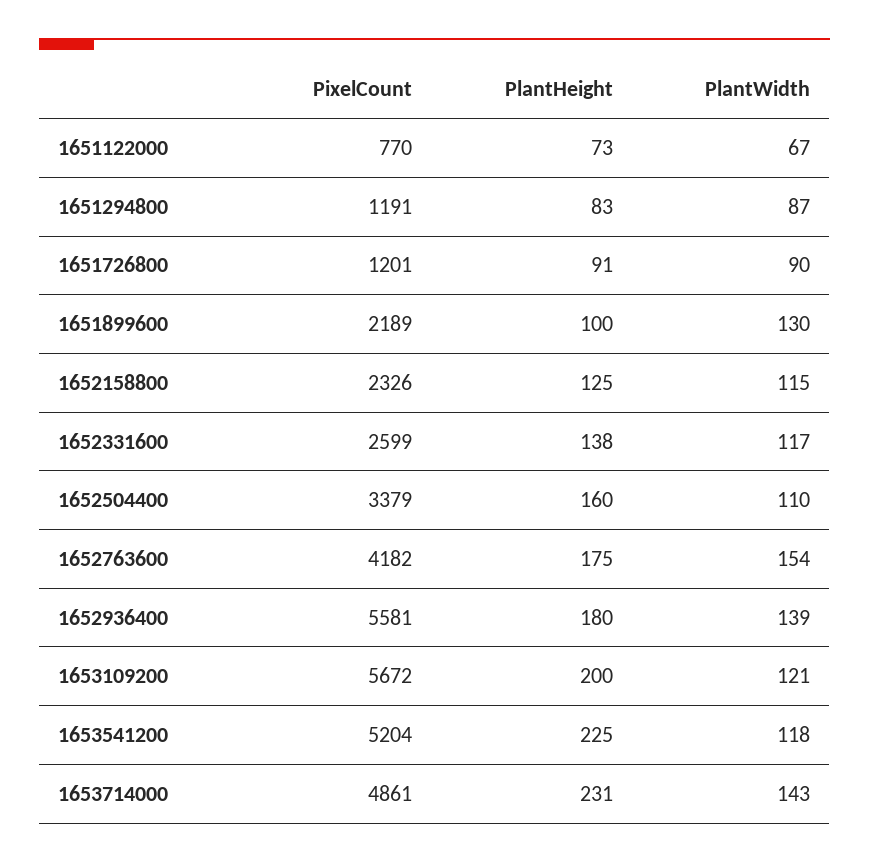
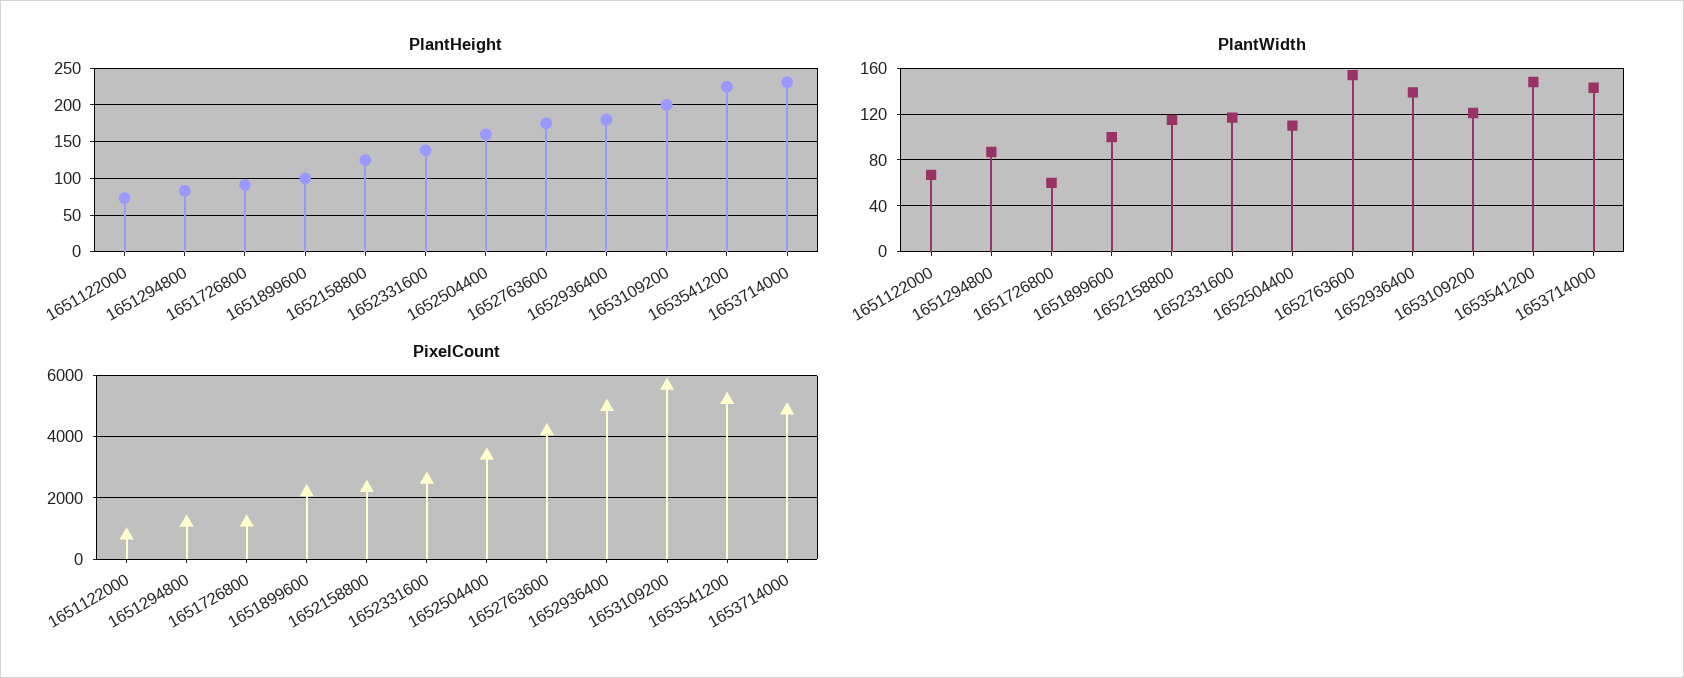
  {
    "PixelCount": {
      "1651122000": 770,
      "1651294800": 1191,
      "1651726800": 1201,
      "1651899600": 2189,
      "1652158800": 2326,
      "1652331600": 2599,
      "1652504400": 3379,
      "1652763600": 4182,
-     "1652936400": 5581,
+     "1652936400": 5000,
      "1653109200": 5672,
      "1653541200": 5204,
      "1653714000": 4861
    },
    "PlantHeight": {
      "1651122000": 73,
      "1651294800": 83,
      "1651726800": 91,
      "1651899600": 100,
      "1652158800": 125,
      "1652331600": 138,
      "1652504400": 160,
      "1652763600": 175,
      "1652936400": 180,
      "1653109200": 200,
      "1653541200": 225,
      "1653714000": 231
    },
    "PlantWidth": {
      "1651122000": 67,
      "1651294800": 87,
-     "1651726800": 90,
+     "1651726800": 60,
-     "1651899600": 130,
+     "1651899600": 100,
      "1652158800": 115,
      "1652331600": 117,
      "1652504400": 110,
      "1652763600": 154,
      "1652936400": 139,
      "1653109200": 121,
-     "1653541200": 118,
+     "1653541200": 150,
      "1653714000": 143
    }
  }

